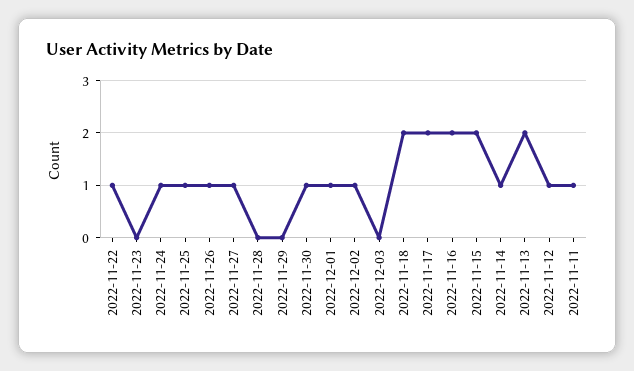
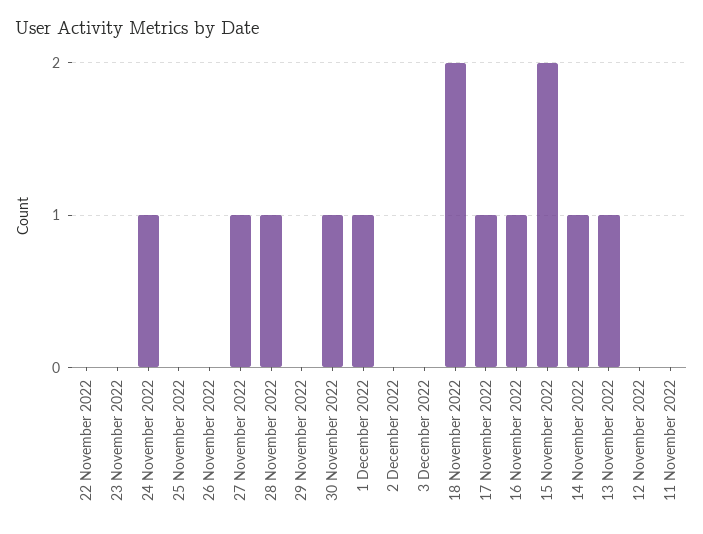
  {
-   "2022-11-22": 1,
+   "2022-11-22": 0,
    "2022-11-23": 0,
    "2022-11-24": 1,
-   "2022-11-25": 1,
+   "2022-11-25": 0,
-   "2022-11-26": 1,
+   "2022-11-26": 0,
    "2022-11-27": 1,
-   "2022-11-28": 0,
+   "2022-11-28": 1,
    "2022-11-29": 0,
    "2022-11-30": 1,
    "2022-12-01": 1,
-   "2022-12-02": 1,
+   "2022-12-02": 0,
    "2022-12-03": 0,
    "2022-11-18": 2,
-   "2022-11-17": 2,
+   "2022-11-17": 1,
-   "2022-11-16": 2,
+   "2022-11-16": 1,
    "2022-11-15": 2,
    "2022-11-14": 1,
-   "2022-11-13": 2,
+   "2022-11-13": 1,
-   "2022-11-12": 1,
+   "2022-11-12": 0,
-   "2022-11-11": 1
+   "2022-11-11": 0
  }

